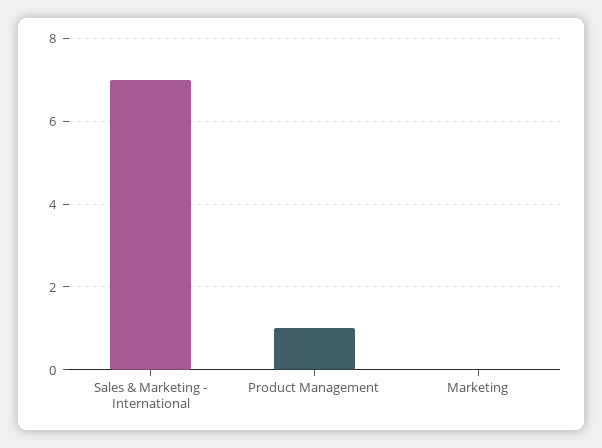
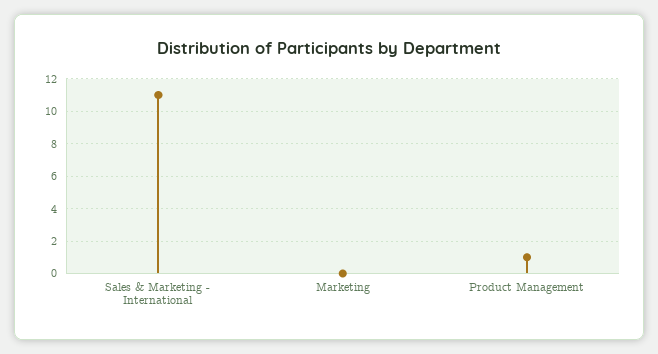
  {
-   "Sales & Marketing - International": 7,
+   "Sales & Marketing - International": 11,
    "Product Management": 1,
    "Marketing": 0
  }

